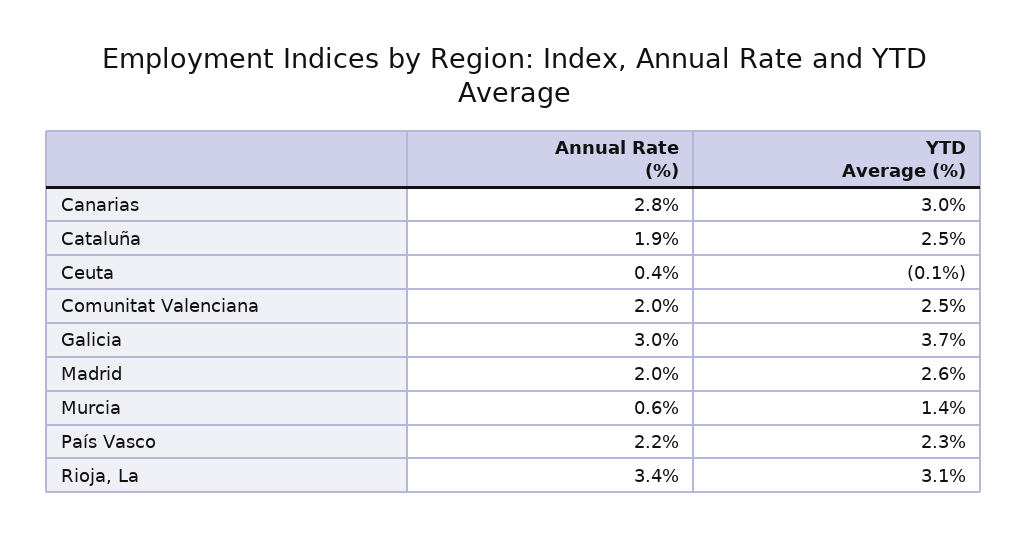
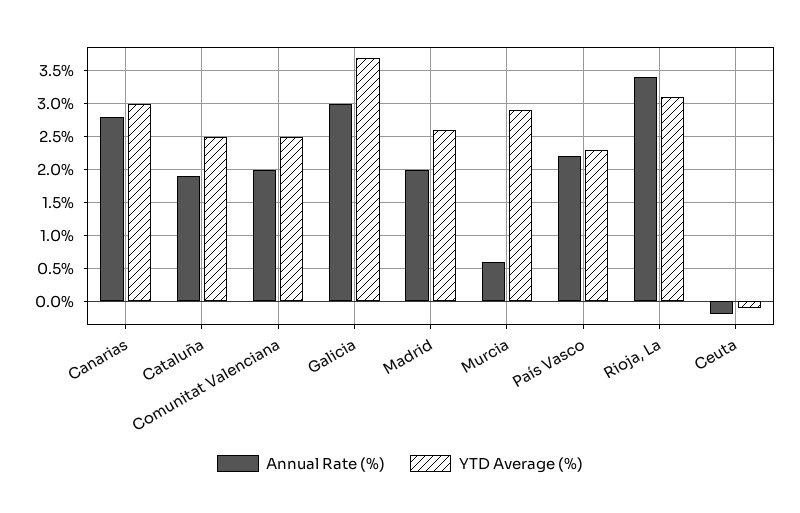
  {
    "Annual Rate (%)": {
      "Canarias": 2.8,
      "Cataluña": 1.9,
-     "Ceuta": 0.4,
+     "Ceuta": -0.2,
      "Comunitat Valenciana": 2,
      "Galicia": 3,
      "Madrid": 2,
      "Murcia": 0.6,
      "País Vasco": 2.2,
      "Rioja, La": 3.4
    },
    "YTD Average (%)": {
      "Canarias": 3,
      "Cataluña": 2.5,
      "Ceuta": -0.1,
      "Comunitat Valenciana": 2.5,
      "Galicia": 3.7,
      "Madrid": 2.6,
-     "Murcia": 1.4,
+     "Murcia": 2.9,
      "País Vasco": 2.3,
      "Rioja, La": 3.1
    }
  }

